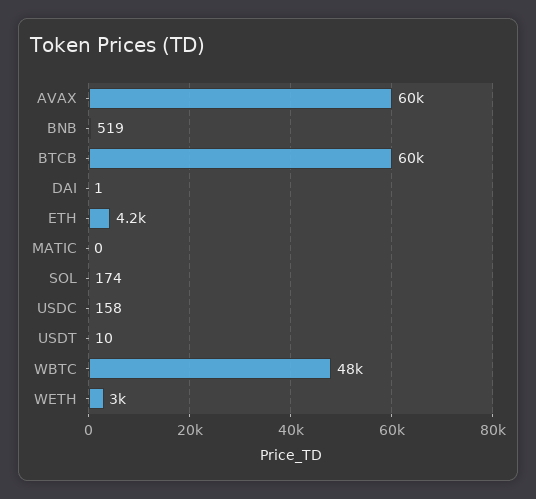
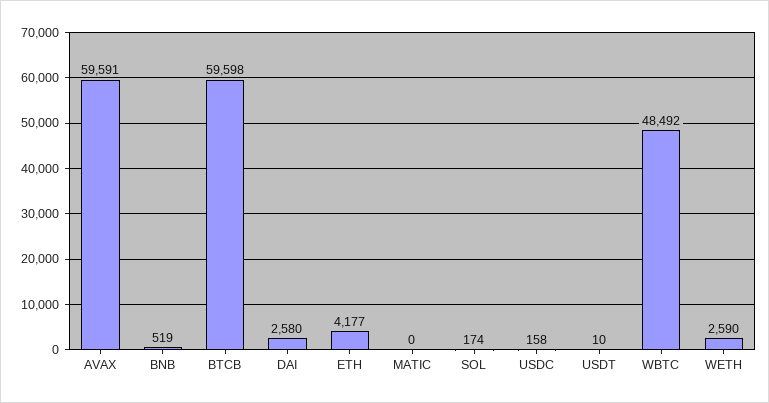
  {
    "AVAX": 59591,
    "BNB": 519,
    "BTCB": 59598,
-   "DAI": 1,
+   "DAI": 2580,
    "ETH": 4177,
    "MATIC": 0,
    "SOL": 174,
    "USDC": 158,
    "USDT": 10,
    "WBTC": 48492,
-   "WETH": 3000
+   "WETH": 2590
  }

